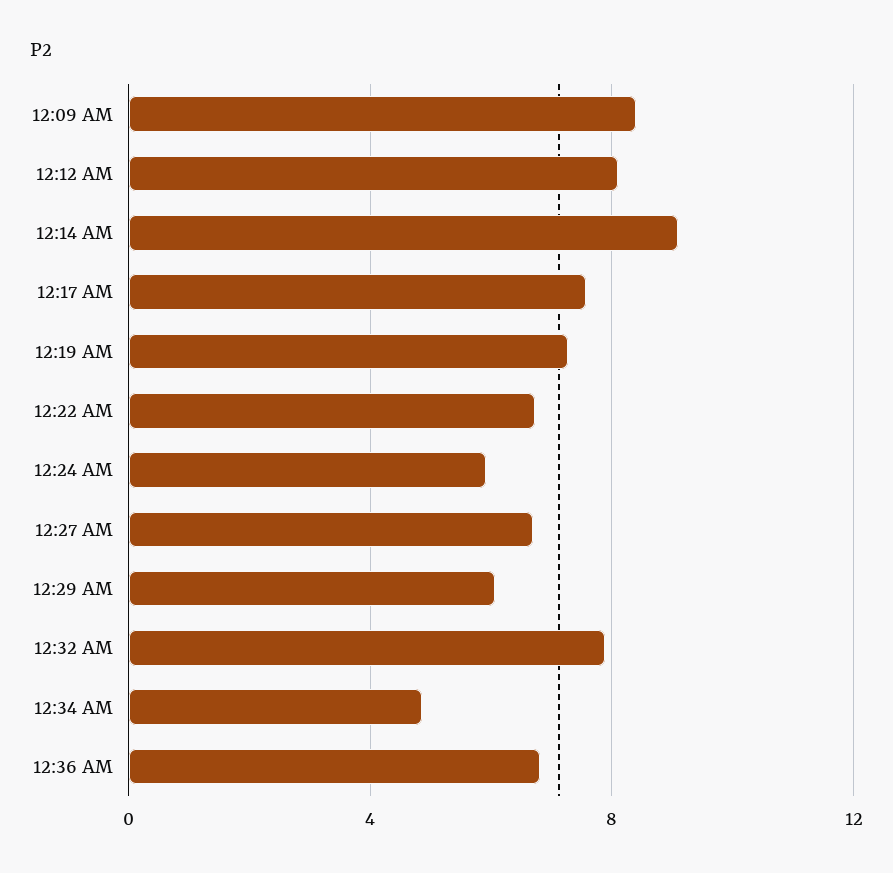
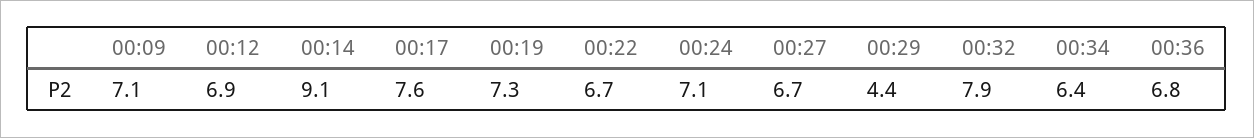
  {
-   "12:09 AM": 8.5,
+   "12:09 AM": 7.1,
-   "12:12 AM": 8,
+   "12:12 AM": 6.9,
    "12:14 AM": 9.1,
    "12:17 AM": 7.6,
    "12:19 AM": 7.3,
    "12:22 AM": 6.7,
-   "12:24 AM": 6,
+   "12:24 AM": 7.1,
    "12:27 AM": 6.7,
-   "12:29 AM": 6,
+   "12:29 AM": 4.4,
    "12:32 AM": 7.9,
-   "12:34 AM": 5,
+   "12:34 AM": 6.4,
    "12:36 AM": 6.8
  }

